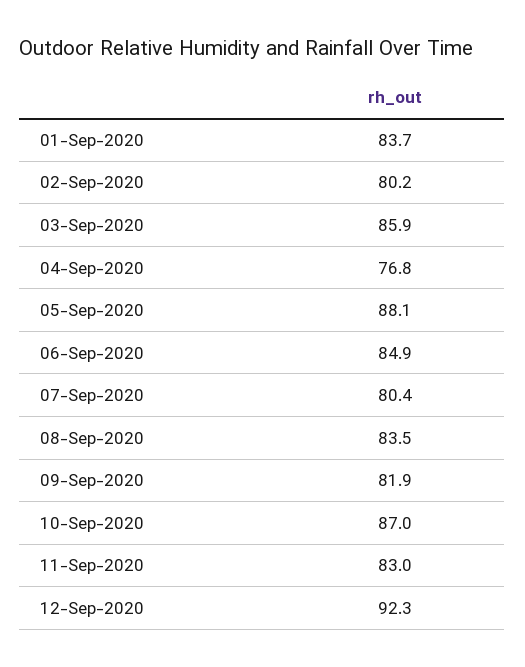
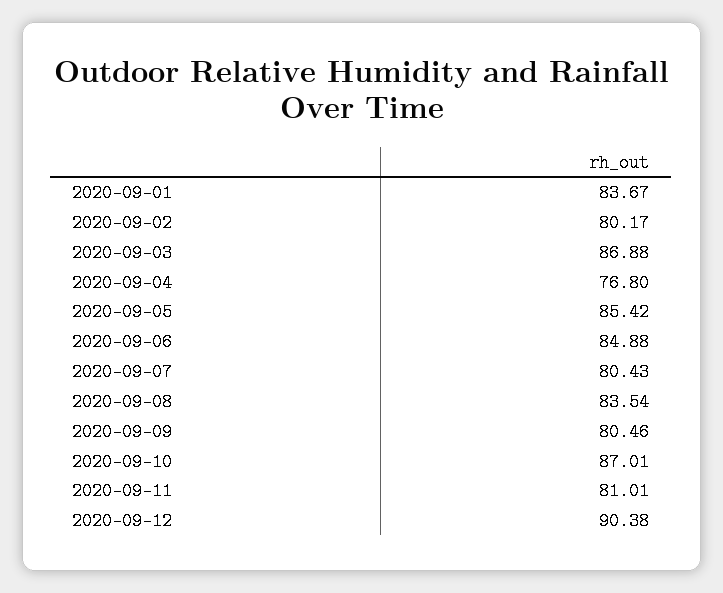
  {
    "01-Sep-2020": 83.67,
    "02-Sep-2020": 80.17,
-   "03-Sep-2020": 85.9,
+   "03-Sep-2020": 86.88,
    "04-Sep-2020": 76.8,
-   "05-Sep-2020": 88.1,
+   "05-Sep-2020": 85.42,
    "06-Sep-2020": 84.88,
    "07-Sep-2020": 80.43,
    "08-Sep-2020": 83.54,
-   "09-Sep-2020": 81.9,
+   "09-Sep-2020": 80.46,
    "10-Sep-2020": 87.01,
-   "11-Sep-2020": 83,
+   "11-Sep-2020": 81.01,
-   "12-Sep-2020": 92.3
+   "12-Sep-2020": 90.38
  }

